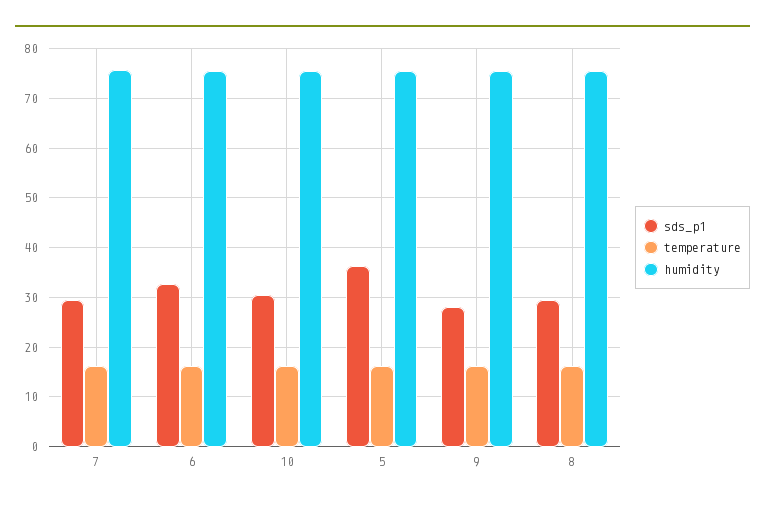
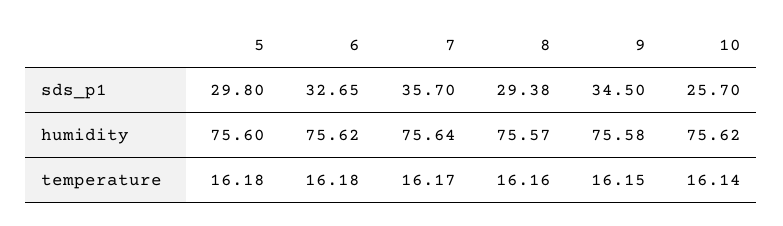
  {
    "sds_p1": {
-     "7": 30,
+     "7": 35.7,
      "6": 32.65,
-     "10": 30,
+     "10": 25.7,
-     "5": 36,
+     "5": 29.8,
-     "9": 28,
+     "9": 34.5,
      "8": 29.38
    },
    "temperature": {
      "7": 16.17,
      "6": 16.18,
      "10": 16.14,
      "5": 16.18,
      "9": 16.15,
      "8": 16.16
    },
    "humidity": {
      "7": 75.64,
      "6": 75.62,
      "10": 75.62,
      "5": 75.6,
      "9": 75.58,
      "8": 75.57
    }
  }

